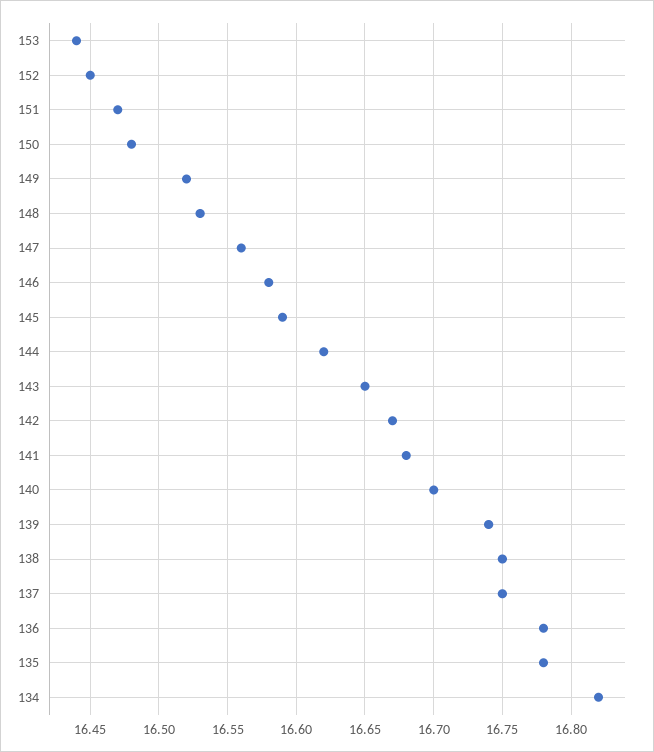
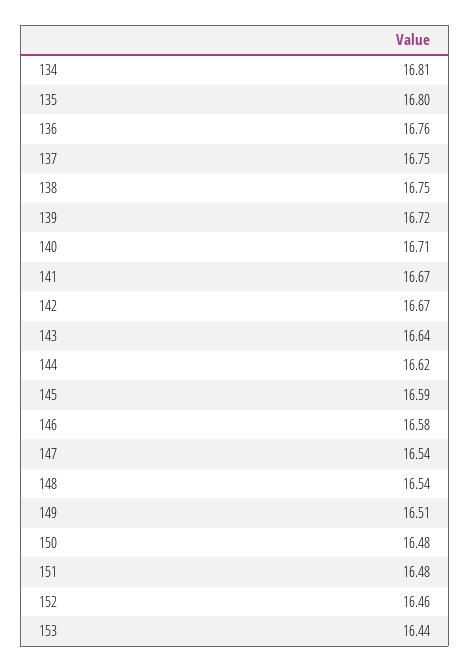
  {
    "153": 16.44,
-   "152": 16.45,
+   "152": 16.46,
-   "151": 16.47,
+   "151": 16.48,
    "150": 16.48,
-   "149": 16.52,
+   "149": 16.51,
-   "148": 16.53,
+   "148": 16.54,
-   "147": 16.56,
+   "147": 16.54,
    "146": 16.58,
    "145": 16.59,
    "144": 16.62,
-   "143": 16.65,
+   "143": 16.64,
    "142": 16.67,
-   "141": 16.68,
+   "141": 16.67,
-   "140": 16.7,
+   "140": 16.71,
-   "139": 16.74,
+   "139": 16.72,
    "138": 16.75,
    "137": 16.75,
-   "136": 16.78,
+   "136": 16.76,
-   "135": 16.78,
+   "135": 16.8,
-   "134": 16.82
+   "134": 16.81
  }

